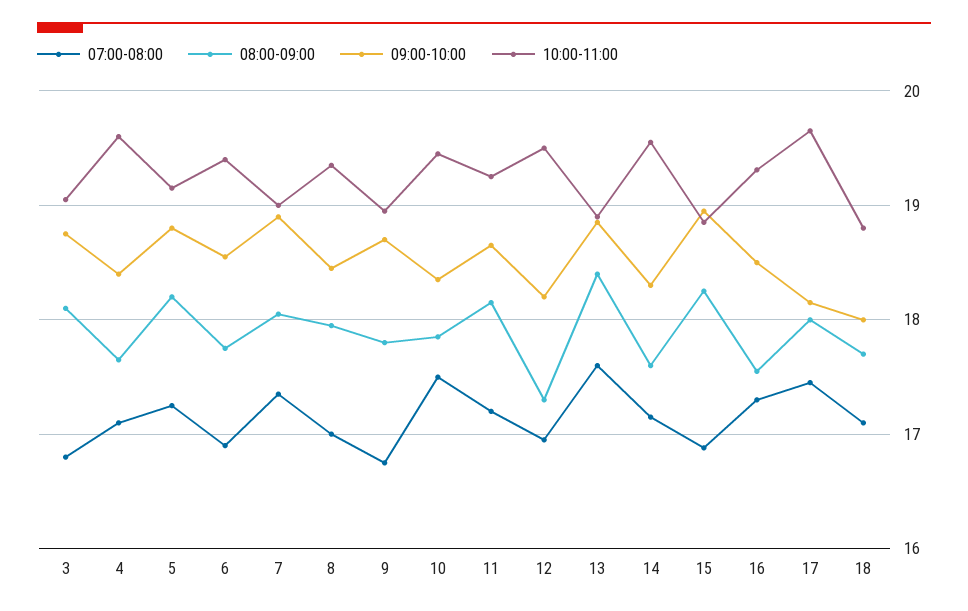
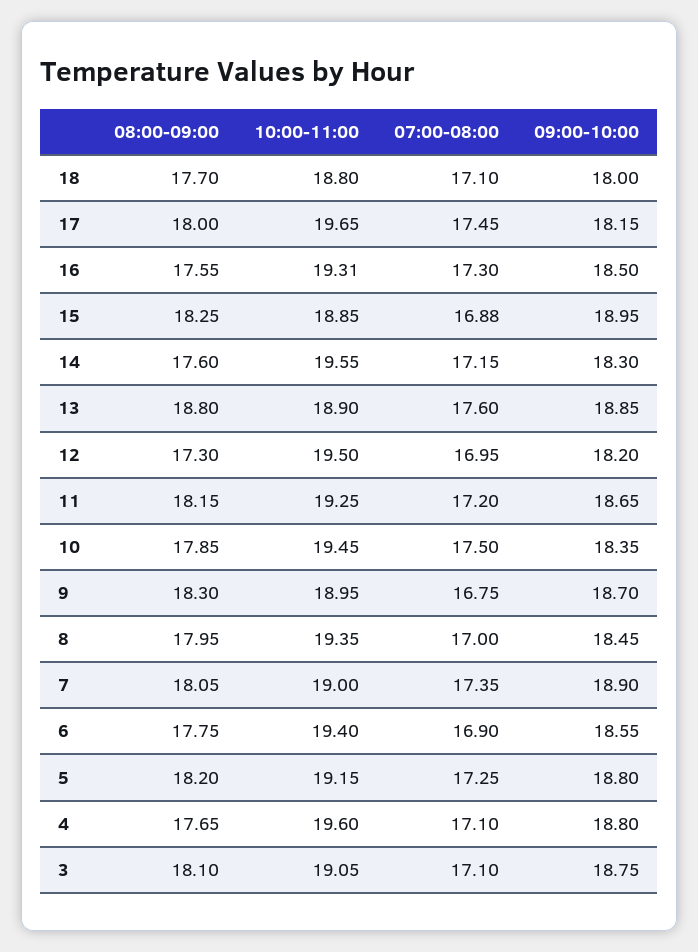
  {
    "07:00-08:00": {
-     "3": 16.8,
+     "3": 17.1,
      "4": 17.1,
      "5": 17.25,
      "6": 16.9,
      "7": 17.35,
      "8": 17,
      "9": 16.75,
      "10": 17.5,
      "11": 17.2,
      "12": 16.95,
      "13": 17.6,
      "14": 17.15,
      "15": 16.88,
      "16": 17.3,
      "17": 17.45,
      "18": 17.1
    },
    "08:00-09:00": {
      "3": 18.1,
      "4": 17.65,
      "5": 18.2,
      "6": 17.75,
      "7": 18.05,
      "8": 17.95,
-     "9": 17.8,
+     "9": 18.3,
      "10": 17.85,
      "11": 18.15,
      "12": 17.3,
-     "13": 18.4,
+     "13": 18.8,
      "14": 17.6,
      "15": 18.25,
      "16": 17.55,
      "17": 18,
      "18": 17.7
    },
    "09:00-10:00": {
      "3": 18.75,
-     "4": 18.4,
+     "4": 18.8,
      "5": 18.8,
      "6": 18.55,
      "7": 18.9,
      "8": 18.45,
      "9": 18.7,
      "10": 18.35,
      "11": 18.65,
      "12": 18.2,
      "13": 18.85,
      "14": 18.3,
      "15": 18.95,
      "16": 18.5,
      "17": 18.15,
      "18": 18
    },
    "10:00-11:00": {
      "3": 19.05,
      "4": 19.6,
      "5": 19.15,
      "6": 19.4,
      "7": 19,
      "8": 19.35,
      "9": 18.95,
      "10": 19.45,
      "11": 19.25,
      "12": 19.5,
      "13": 18.9,
      "14": 19.55,
      "15": 18.85,
      "16": 19.31,
      "17": 19.65,
      "18": 18.8
    }
  }

